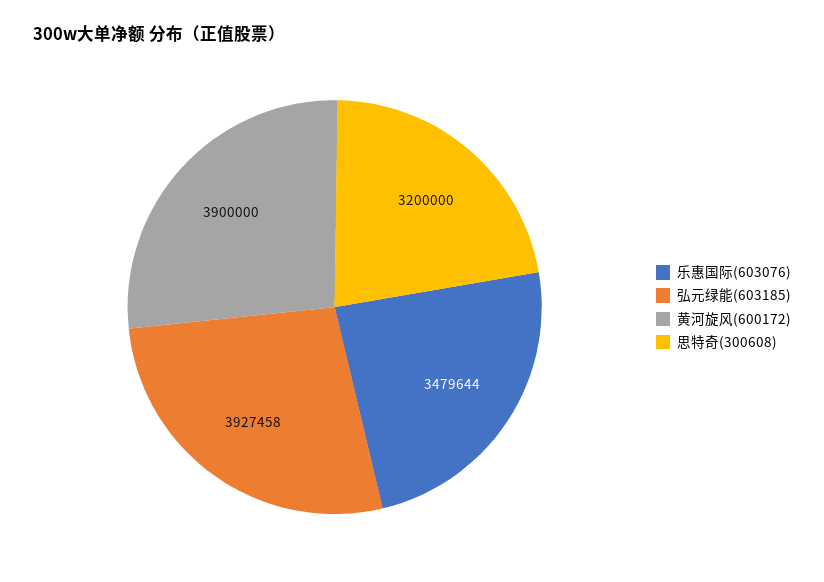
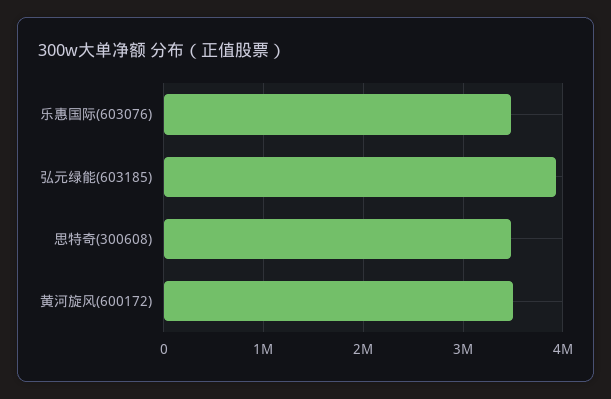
  {
    "乐惠国际(603076)": 3479644,
    "弘元绿能(603185)": 3927458,
-   "黄河旋风(600172)": 3900000,
+   "黄河旋风(600172)": 3500000,
-   "思特奇(300608)": 3200000
+   "思特奇(300608)": 3500000
  }

